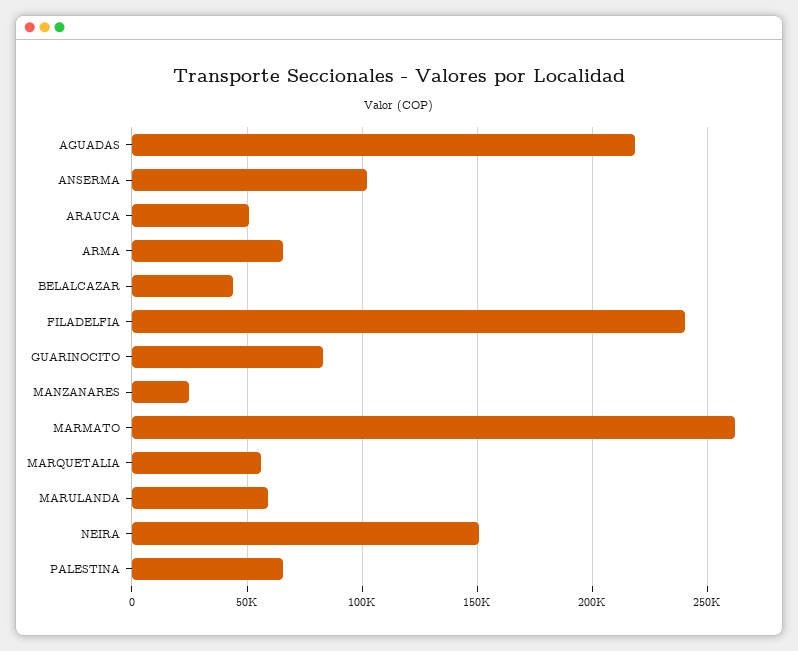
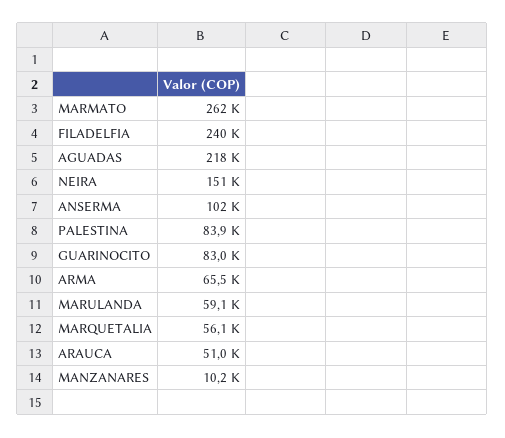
  {
    "AGUADAS": 218000,
    "ANSERMA": 102000,
    "ARAUCA": 51000,
    "ARMA": 65500,
-   "BELALCAZAR": 45000,
    "FILADELFIA": 240000,
    "GUARINOCITO": 83000,
-   "MANZANARES": 25000,
+   "MANZANARES": 10200,
    "MARMATO": 262000,
    "MARQUETALIA": 56100,
    "MARULANDA": 59100,
    "NEIRA": 151000,
-   "PALESTINA": 65000
+   "PALESTINA": 83900
  }

